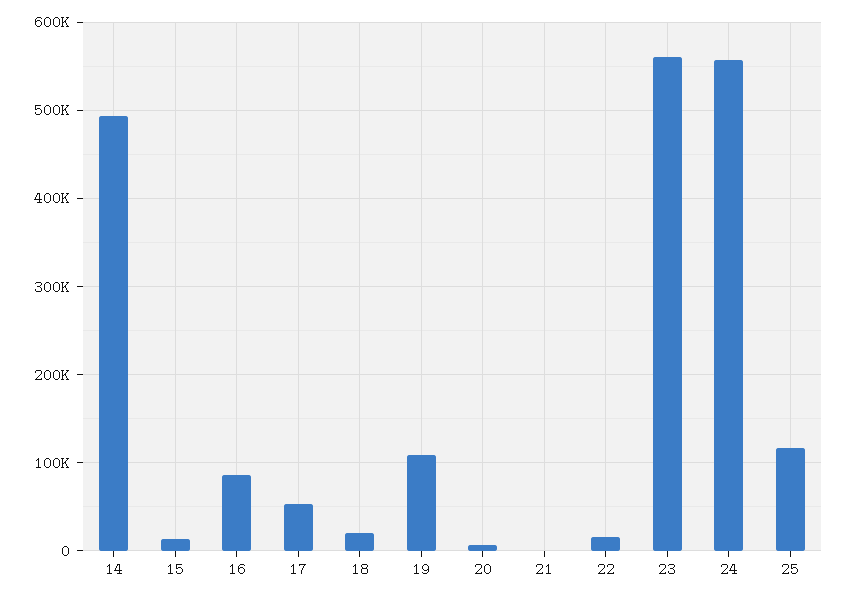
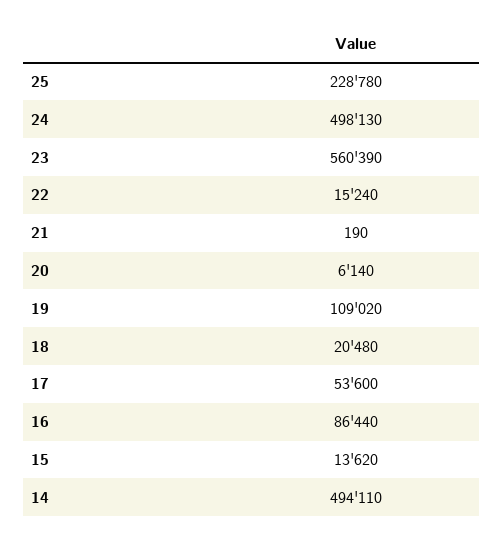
  {
    "14": 494110,
    "15": 13620,
    "16": 86440,
    "17": 53600,
    "18": 20480,
    "19": 109020,
    "20": 6140,
    "21": 190,
    "22": 15240,
    "23": 560390,
-   "24": 560000,
+   "24": 498130,
-   "25": 120000
+   "25": 228780
  }

